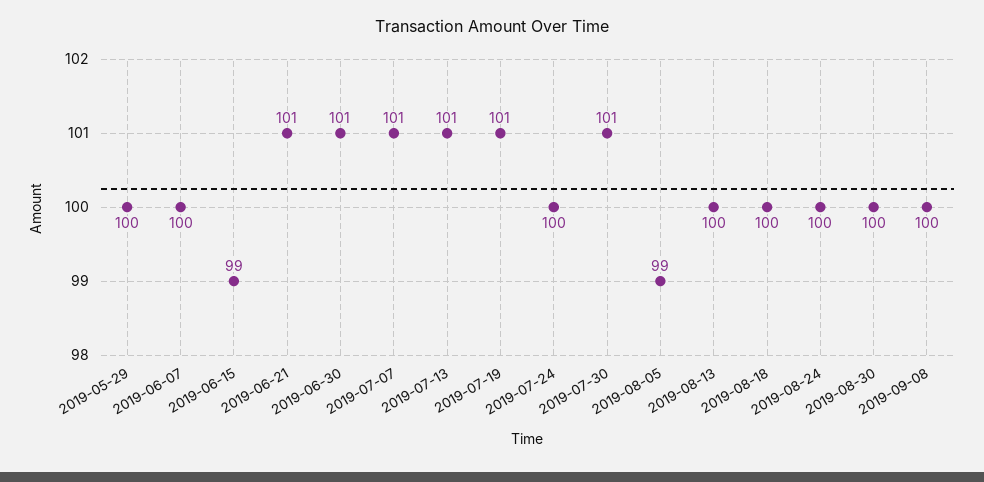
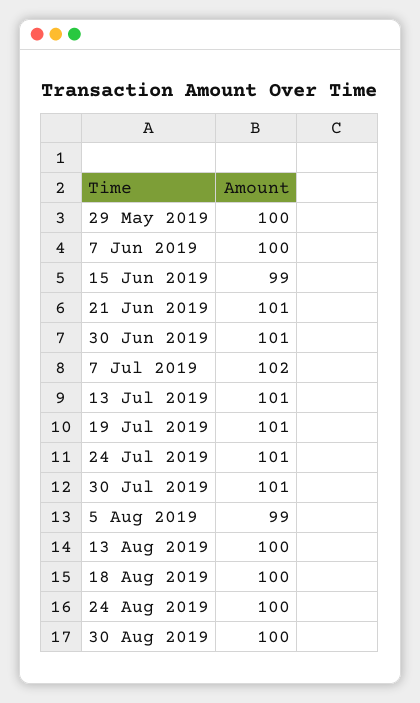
  {
    "2019-05-29": 100,
    "2019-06-07": 100,
    "2019-06-15": 99,
    "2019-06-21": 101,
    "2019-06-30": 101,
-   "2019-07-07": 101,
+   "2019-07-07": 102,
    "2019-07-13": 101,
    "2019-07-19": 101,
-   "2019-07-24": 100,
+   "2019-07-24": 101,
    "2019-07-30": 101,
    "2019-08-05": 99,
    "2019-08-13": 100,
    "2019-08-18": 100,
    "2019-08-24": 100,
-   "2019-08-30": 100,
+   "2019-08-30": 100
-   "2019-09-08": 100
  }

